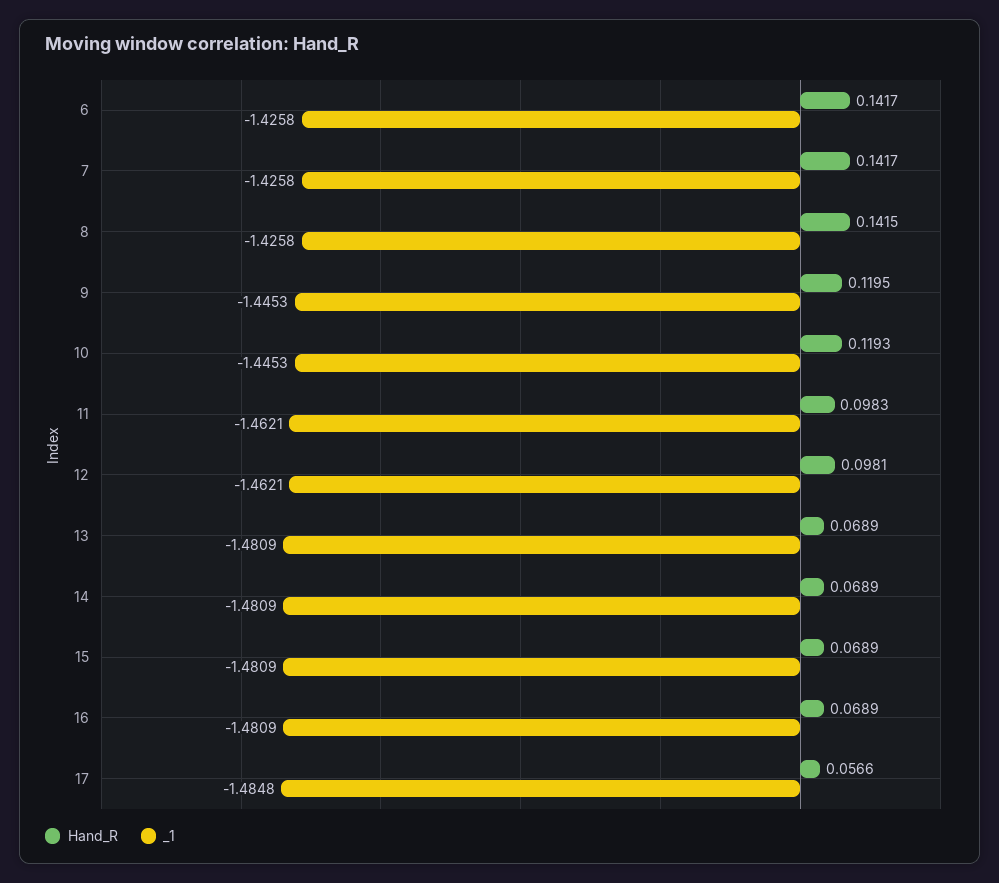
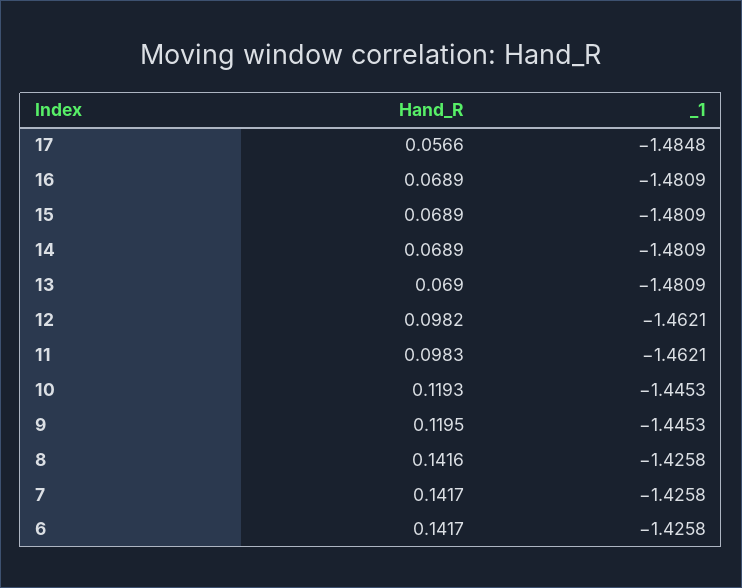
  {
    "Hand_R": {
      "6": 0.1417,
      "7": 0.1417,
-     "8": 0.1415,
+     "8": 0.1416,
      "9": 0.1195,
      "10": 0.1193,
      "11": 0.0983,
-     "12": 0.0981,
+     "12": 0.0982,
-     "13": 0.0689,
+     "13": 0.069,
      "14": 0.0689,
      "15": 0.0689,
      "16": 0.0689,
      "17": 0.0566
    },
    "_1": {
      "6": -1.4258,
      "7": -1.4258,
      "8": -1.4258,
      "9": -1.4453,
      "10": -1.4453,
      "11": -1.4621,
      "12": -1.4621,
      "13": -1.4809,
      "14": -1.4809,
      "15": -1.4809,
      "16": -1.4809,
      "17": -1.4848
    }
  }

